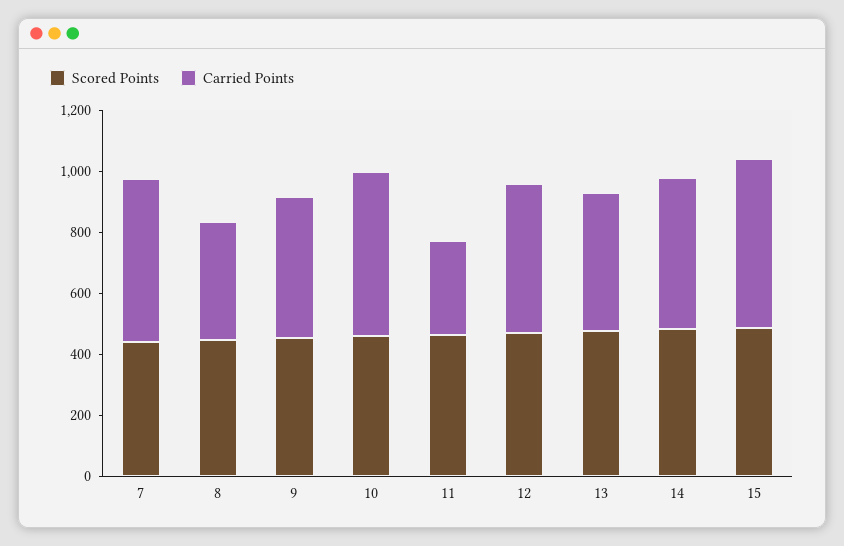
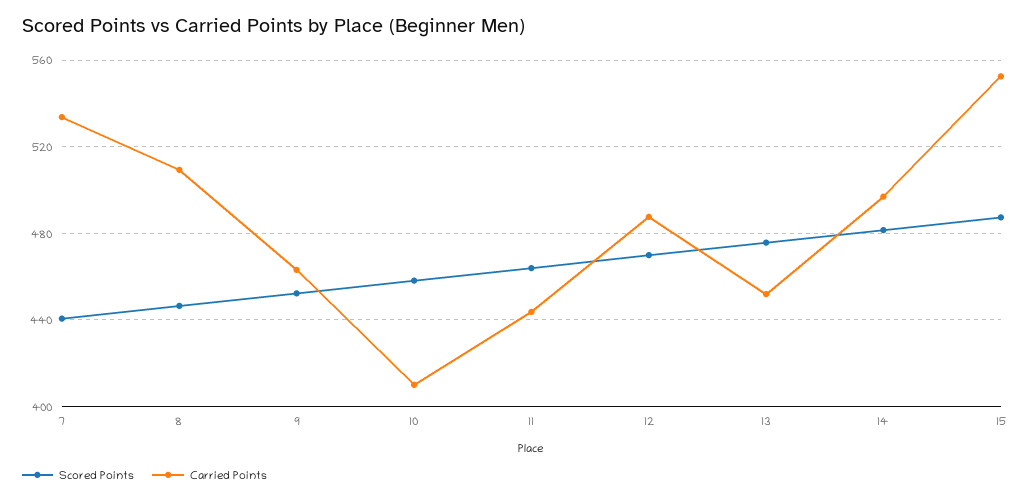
  {
    "Scored Points": {
      "7": 440,
      "8": 445,
      "9": 450,
      "10": 460,
      "11": 465,
      "12": 470,
      "13": 475,
      "14": 480,
      "15": 485
    },
    "Carried Points": {
      "7": 535,
-     "8": 400,
+     "8": 510,
      "9": 465,
-     "10": 550,
+     "10": 410,
-     "11": 300,
+     "11": 445,
      "12": 490,
      "13": 450,
      "14": 495,
      "15": 555
    }
  }

